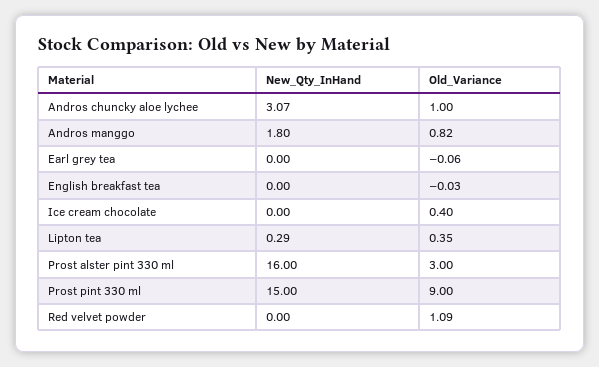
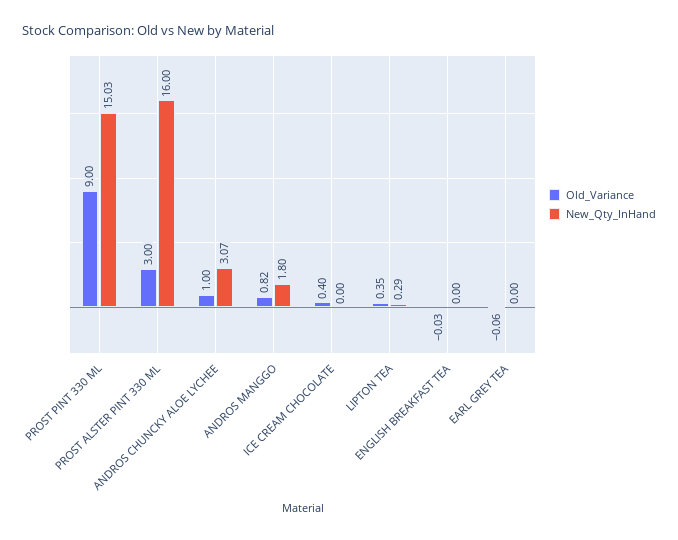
  {
    "New_Qty_InHand": {
      "Andros chuncky aloe lychee": 3.07,
      "Andros manggo": 1.8,
      "Earl grey tea": 0,
      "English breakfast tea": 0,
      "Ice cream chocolate": 0,
      "Lipton tea": 0.29,
      "Prost alster pint 330 ml": 16,
-     "Prost pint 330 ml": 15,
+     "Prost pint 330 ml": 15.03
-     "Red velvet powder": 0
    },
    "Old_Variance": {
      "Andros chuncky aloe lychee": 1,
      "Andros manggo": 0.82,
      "Earl grey tea": -0.06,
      "English breakfast tea": -0.03,
      "Ice cream chocolate": 0.4,
      "Lipton tea": 0.35,
      "Prost alster pint 330 ml": 3,
-     "Prost pint 330 ml": 9,
+     "Prost pint 330 ml": 9
-     "Red velvet powder": 1.09
    }
  }

